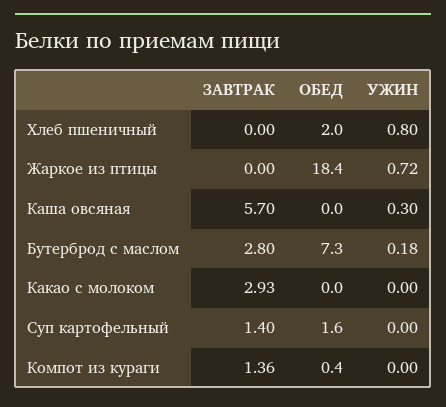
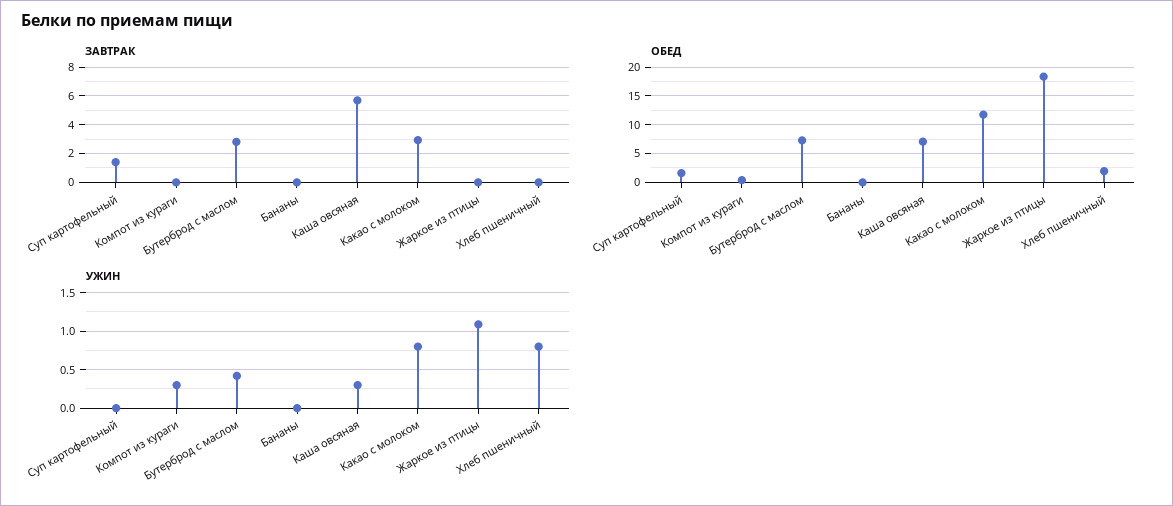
  {
    "ЗАВТРАК": {
      "Хлеб пшеничный": 0,
      "Жаркое из птицы": 0,
      "Каша овсяная": 5.7,
      "Бутерброд с маслом": 2.8,
      "Какао с молоком": 2.93,
      "Суп картофельный": 1.4,
-     "Компот из кураги": 1.36
+     "Компот из кураги": 0,
+     "Бананы": 0
    },
    "ОБЕД": {
      "Хлеб пшеничный": 2,
      "Жаркое из птицы": 18.4,
-     "Каша овсяная": 0,
+     "Каша овсяная": 7.5,
      "Бутерброд с маслом": 7.3,
-     "Какао с молоком": 0,
+     "Какао с молоком": 12.5,
      "Суп картофельный": 1.6,
-     "Компот из кураги": 0.4
+     "Компот из кураги": 0.4,
+     "Бананы": 0
    },
    "УЖИН": {
      "Хлеб пшеничный": 0.8,
-     "Жаркое из птицы": 0.72,
+     "Жаркое из птицы": 1.1,
      "Каша овсяная": 0.3,
-     "Бутерброд с маслом": 0.18,
+     "Бутерброд с маслом": 0.4,
-     "Какао с молоком": 0,
+     "Какао с молоком": 0.8,
      "Суп картофельный": 0,
-     "Компот из кураги": 0
+     "Компот из кураги": 0.3,
+     "Бананы": 0
    }
  }

